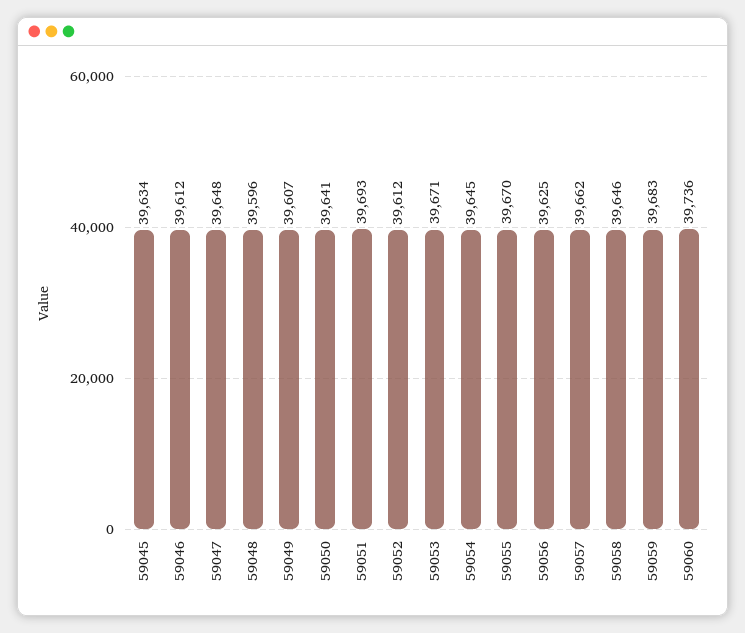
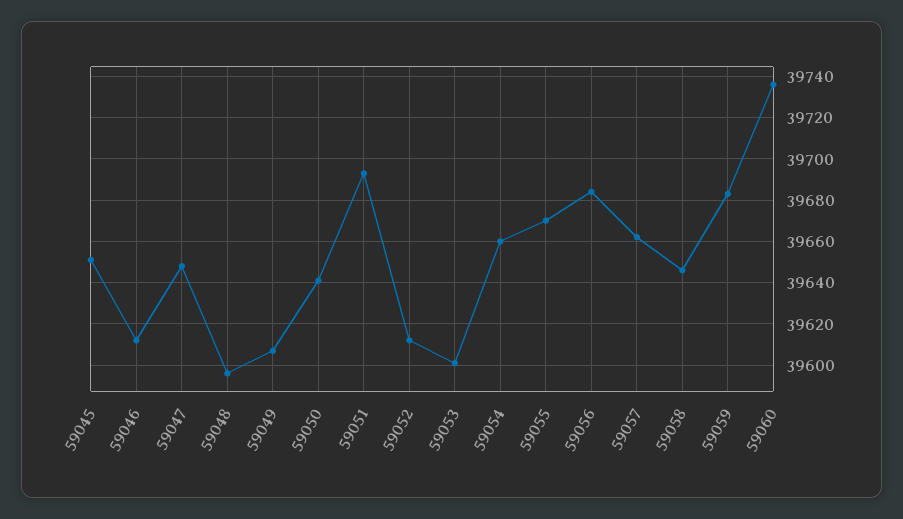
  {
-   "59045": 39634,
+   "59045": 39650,
    "59046": 39612,
    "59047": 39648,
    "59048": 39596,
    "59049": 39607,
    "59050": 39641,
    "59051": 39693,
    "59052": 39612,
-   "59053": 39671,
+   "59053": 39600,
-   "59054": 39645,
+   "59054": 39660,
    "59055": 39670,
-   "59056": 39625,
+   "59056": 39685,
    "59057": 39662,
    "59058": 39646,
    "59059": 39683,
    "59060": 39736
  }

